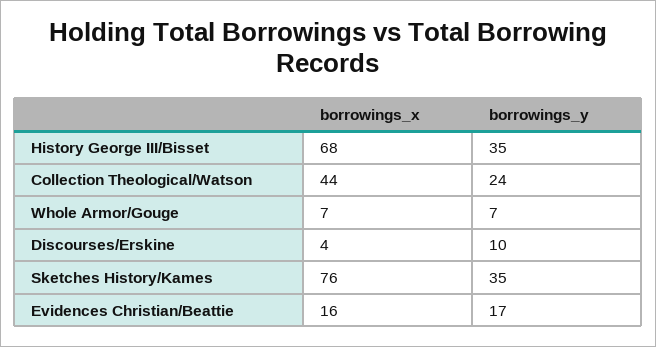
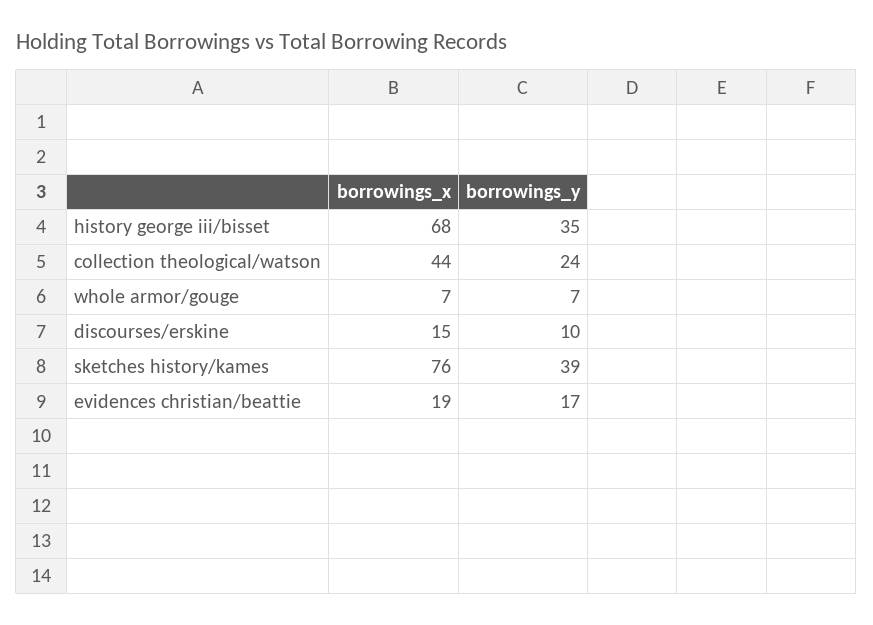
  {
    "borrowings_x": {
      "History George III/Bisset": 68,
      "Collection Theological/Watson": 44,
      "Whole Armor/Gouge": 7,
-     "Discourses/Erskine": 4,
+     "Discourses/Erskine": 15,
      "Sketches History/Kames": 76,
-     "Evidences Christian/Beattie": 16
+     "Evidences Christian/Beattie": 19
    },
    "borrowings_y": {
      "History George III/Bisset": 35,
      "Collection Theological/Watson": 24,
      "Whole Armor/Gouge": 7,
      "Discourses/Erskine": 10,
-     "Sketches History/Kames": 35,
+     "Sketches History/Kames": 39,
      "Evidences Christian/Beattie": 17
    }
  }

